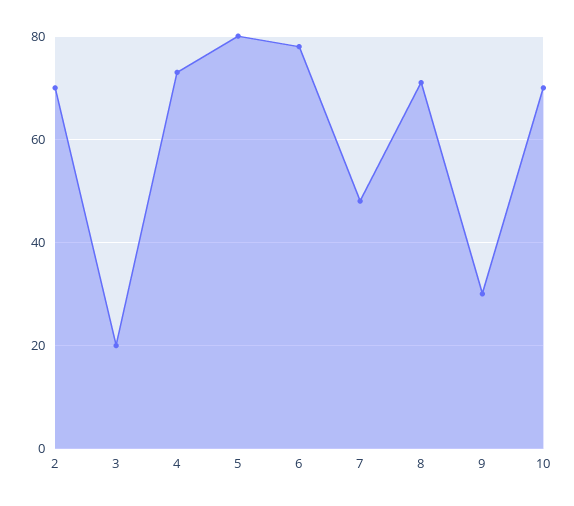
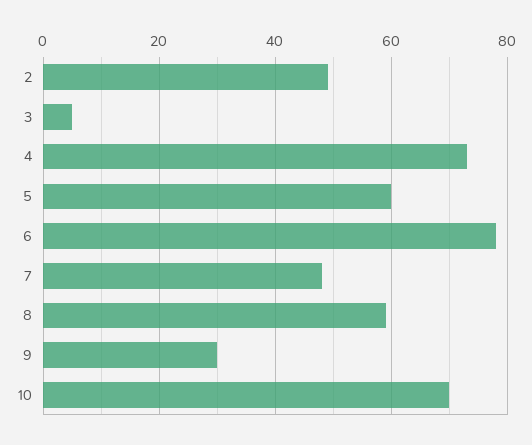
  {
-   "2": 70,
+   "2": 50,
-   "3": 20,
+   "3": 5,
    "4": 75,
-   "5": 80,
+   "5": 60,
    "6": 80,
    "7": 50,
-   "8": 70,
+   "8": 60,
    "9": 30,
    "10": 70
  }

